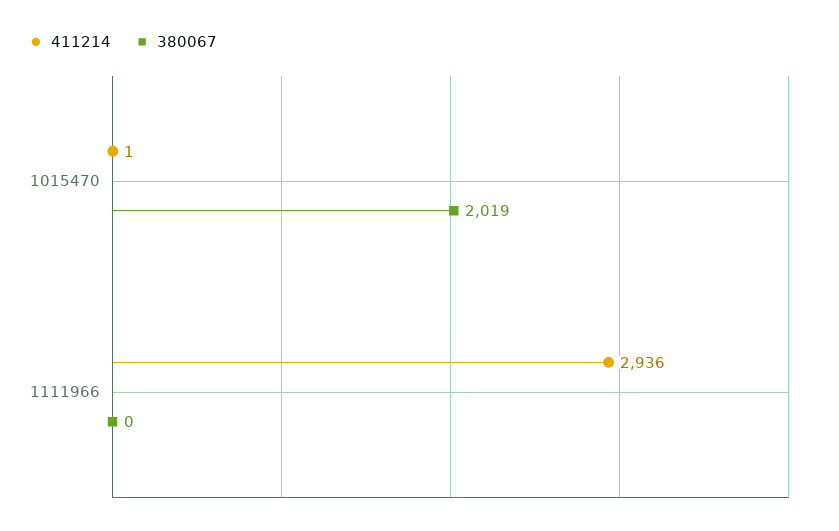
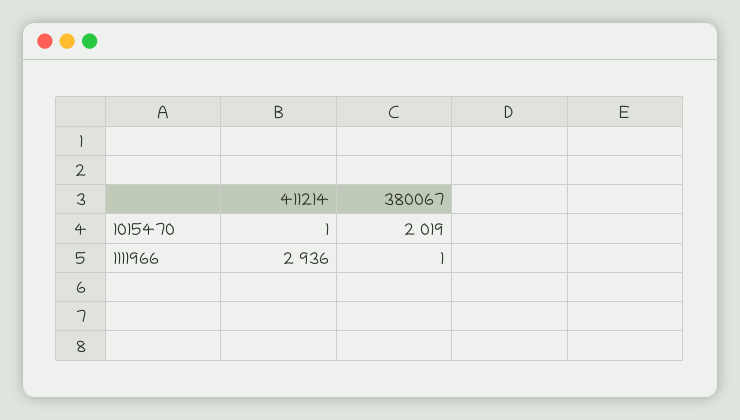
  {
    "411214": {
      "1015470": 1,
      "1111966": 2936
    },
    "380067": {
      "1015470": 2019,
-     "1111966": 0
+     "1111966": 1
    }
  }

